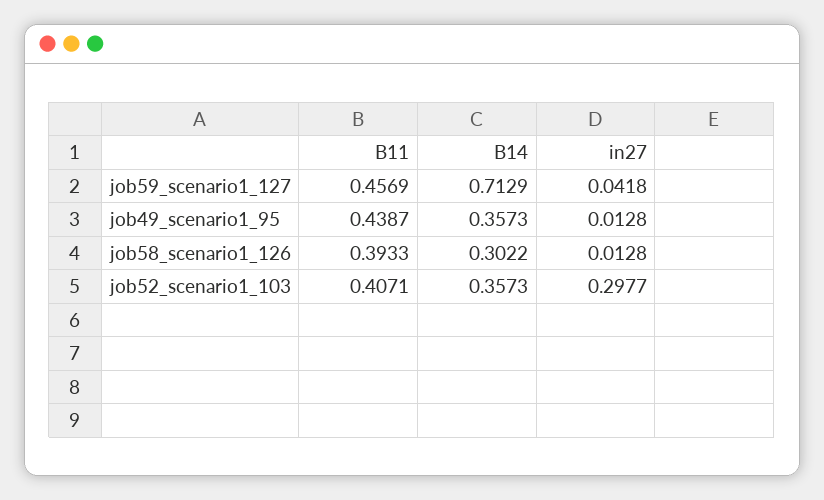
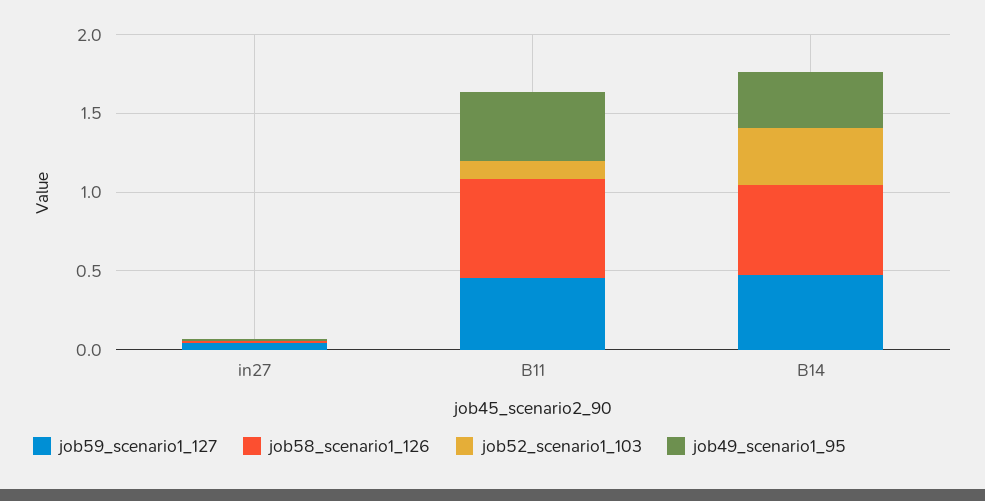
  {
    "job59_scenario1_127": {
      "B11": 0.4569,
-     "B14": 0.7129,
+     "B14": 0.5,
      "in27": 0.0418
    },
    "job49_scenario1_95": {
      "B11": 0.4387,
      "B14": 0.3573,
      "in27": 0.0128
    },
    "job58_scenario1_126": {
-     "B11": 0.3933,
+     "B11": 0.6,
-     "B14": 0.3022,
+     "B14": 0.6,
      "in27": 0.0128
    },
    "job52_scenario1_103": {
-     "B11": 0.4071,
+     "B11": 0.1,
      "B14": 0.3573,
-     "in27": 0.2977
+     "in27": 0
    }
  }

